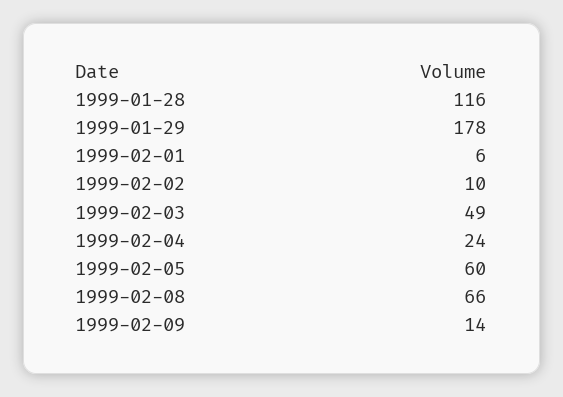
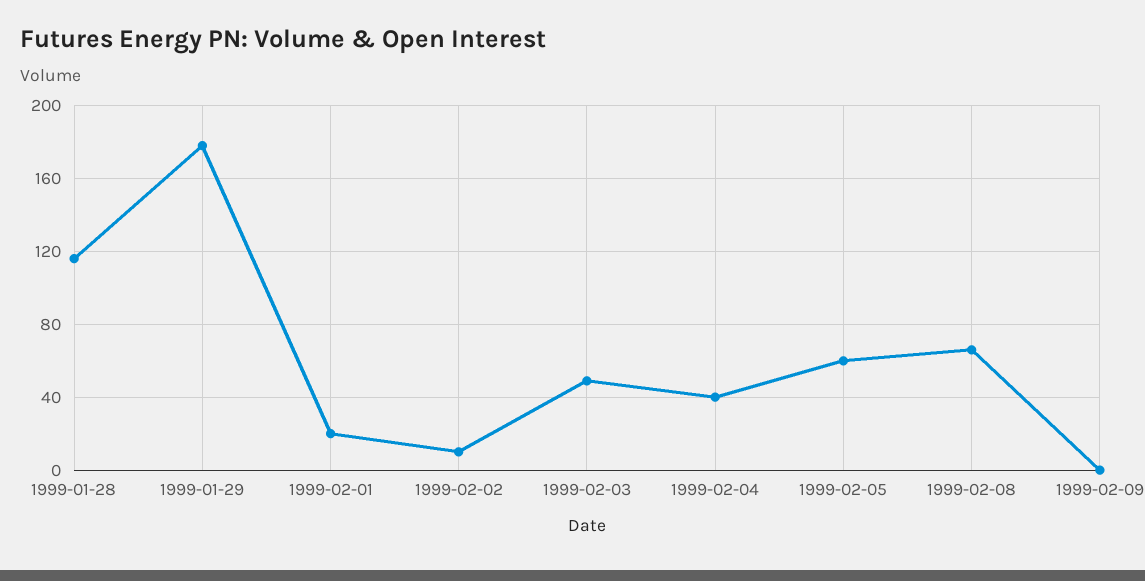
  {
    "1999-01-28": 116,
    "1999-01-29": 178,
-   "1999-02-01": 6,
+   "1999-02-01": 20,
    "1999-02-02": 10,
    "1999-02-03": 49,
-   "1999-02-04": 24,
+   "1999-02-04": 40,
    "1999-02-05": 60,
    "1999-02-08": 66,
-   "1999-02-09": 14
+   "1999-02-09": 0
  }

